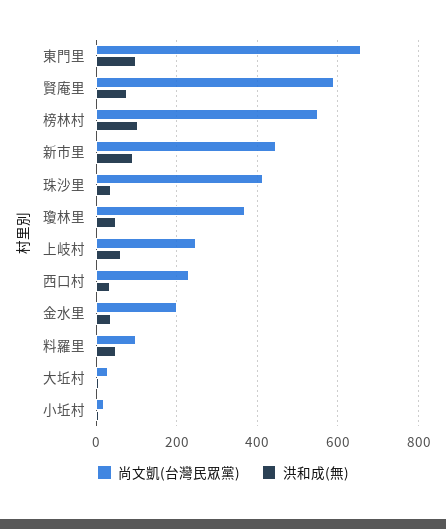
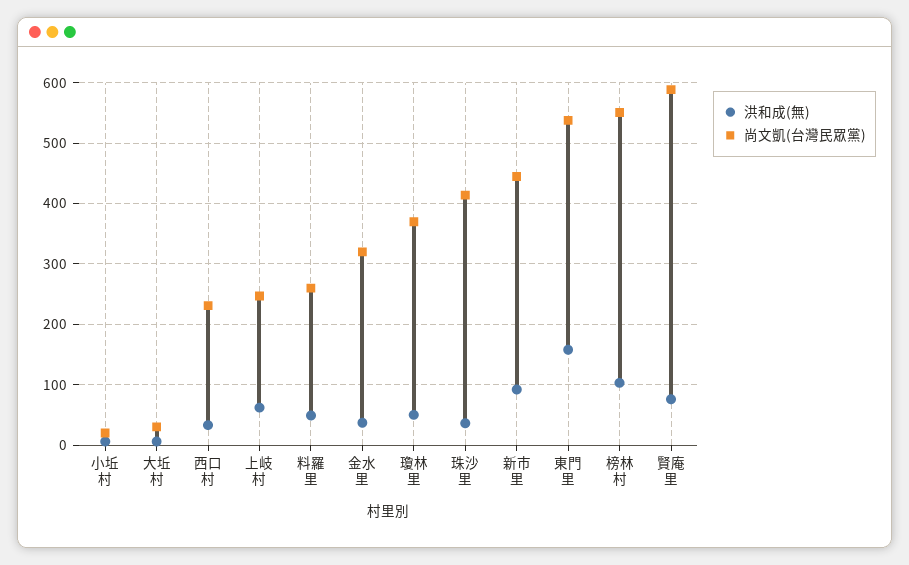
  {
    "尚文凱(台灣民眾黨)": {
-     "東門里": 660,
+     "東門里": 540,
      "賢庵里": 590,
      "榜林村": 550,
      "新市里": 450,
      "珠沙里": 410,
      "瓊林里": 370,
      "上岐村": 250,
      "西口村": 230,
-     "金水里": 200,
+     "金水里": 320,
-     "料羅里": 100,
+     "料羅里": 260,
      "大坵村": 30,
      "小坵村": 20
    },
    "洪和成(無)": {
-     "東門里": 100,
+     "東門里": 160,
      "賢庵里": 80,
      "榜林村": 100,
      "新市里": 90,
      "珠沙里": 40,
      "瓊林里": 50,
      "上岐村": 60,
      "西口村": 30,
      "金水里": 40,
      "料羅里": 50,
      "大坵村": 10,
      "小坵村": 10
    }
  }

